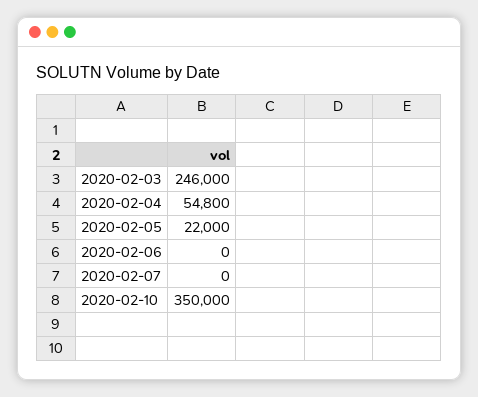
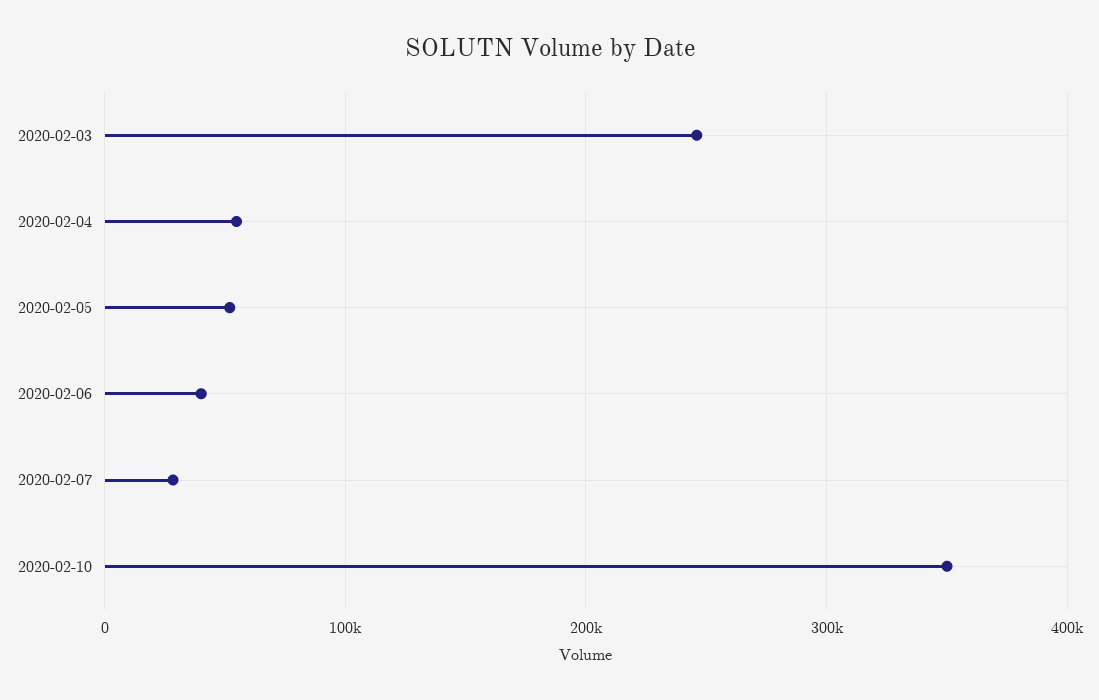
  {
    "2020-02-03": 246000,
    "2020-02-04": 54800,
-   "2020-02-05": 22000,
+   "2020-02-05": 50000,
-   "2020-02-06": 0,
+   "2020-02-06": 40000,
-   "2020-02-07": 0,
+   "2020-02-07": 30000,
    "2020-02-10": 350000
  }

